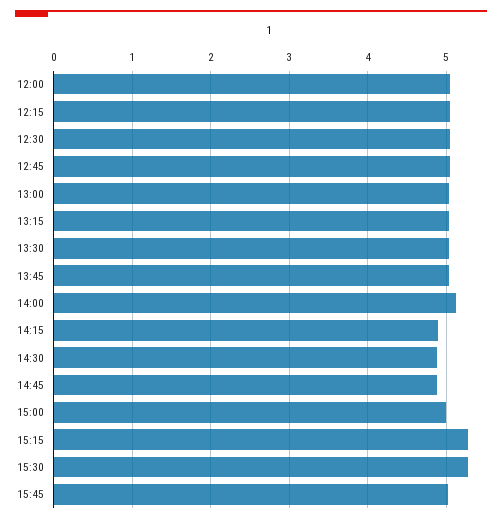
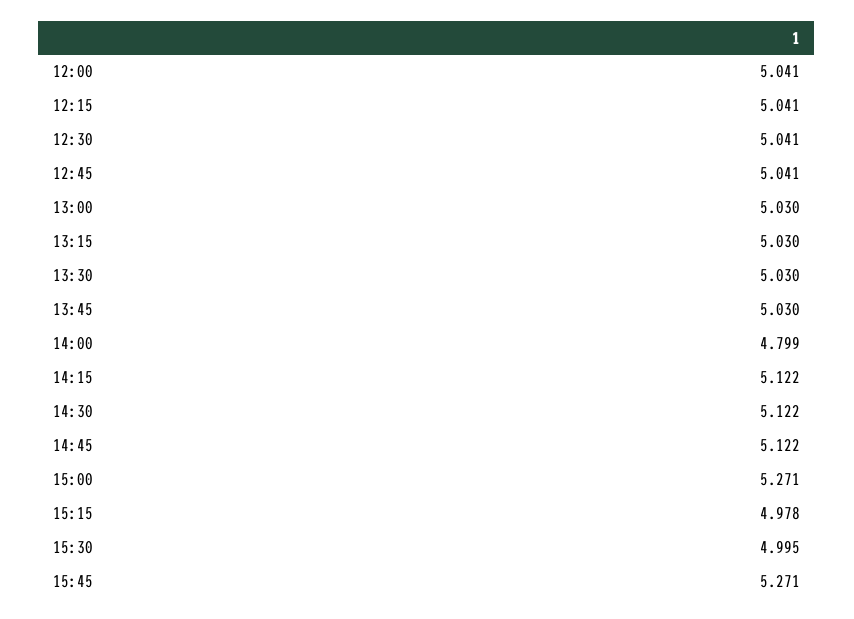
  {
    "12:00": 5.041,
    "12:15": 5.041,
    "12:30": 5.041,
    "12:45": 5.041,
    "13:00": 5.03,
    "13:15": 5.03,
    "13:30": 5.03,
    "13:45": 5.03,
-   "14:00": 5.1,
+   "14:00": 4.799,
-   "14:15": 4.9,
+   "14:15": 5.122,
-   "14:30": 4.9,
+   "14:30": 5.122,
-   "14:45": 4.9,
+   "14:45": 5.122,
-   "15:00": 5,
+   "15:00": 5.271,
-   "15:15": 5.3,
+   "15:15": 4.978,
-   "15:30": 5.3,
+   "15:30": 4.995,
-   "15:45": 5
+   "15:45": 5.271
  }

